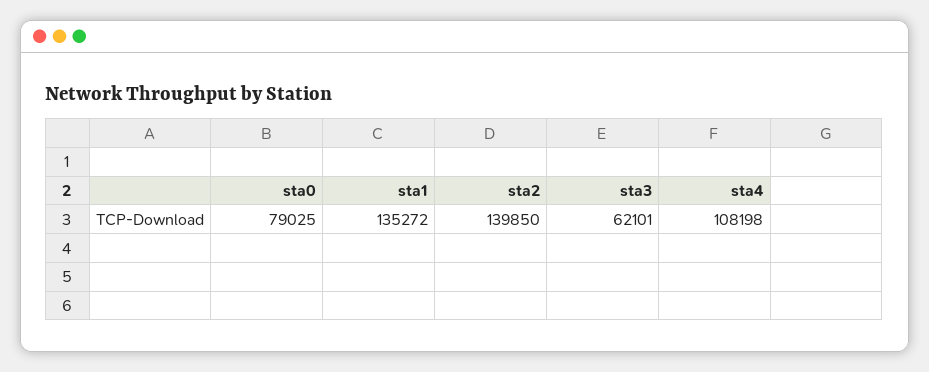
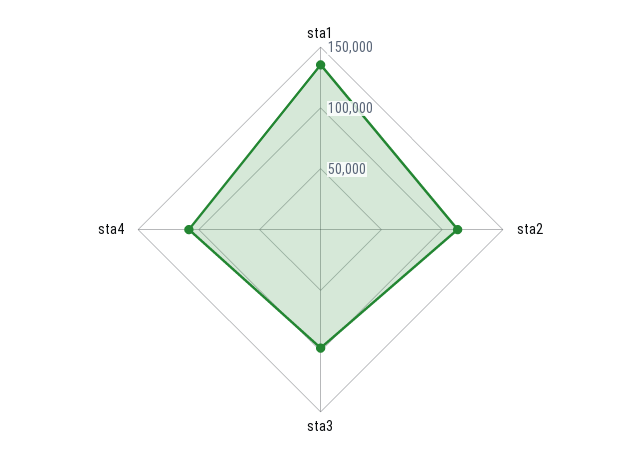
  {
-   "sta0": 79025,
    "sta1": 135272,
-   "sta2": 139850,
+   "sta2": 110000,
-   "sta3": 62101,
+   "sta3": 100000,
    "sta4": 108198
  }

